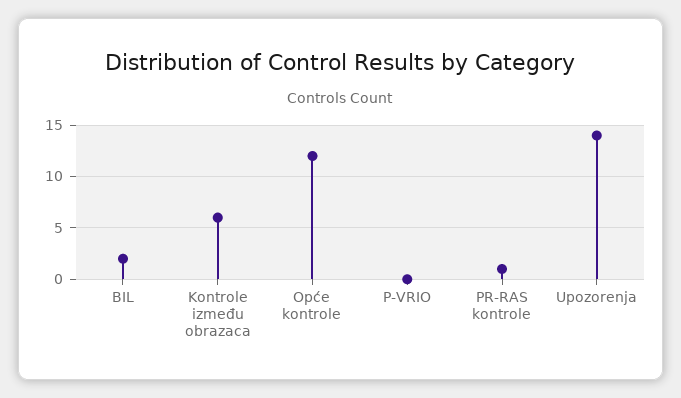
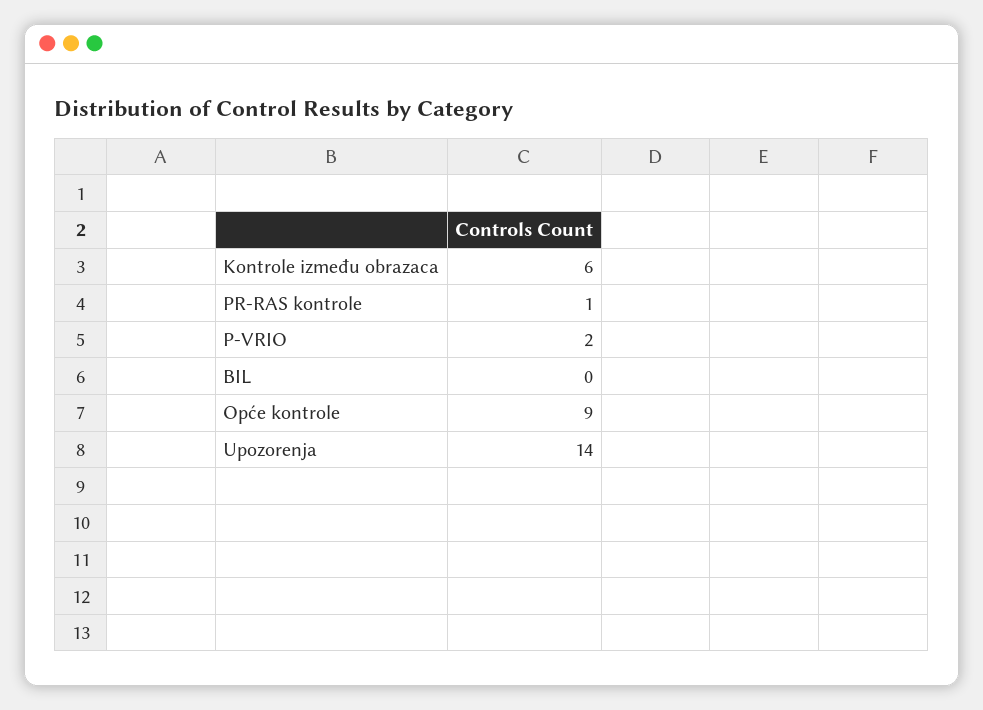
  {
-   "BIL": 2,
+   "BIL": 0,
    "Kontrole između obrazaca": 6,
-   "Opće kontrole": 12,
+   "Opće kontrole": 9,
-   "P-VRIO": 0,
+   "P-VRIO": 2,
    "PR-RAS kontrole": 1,
    "Upozorenja": 14
  }

